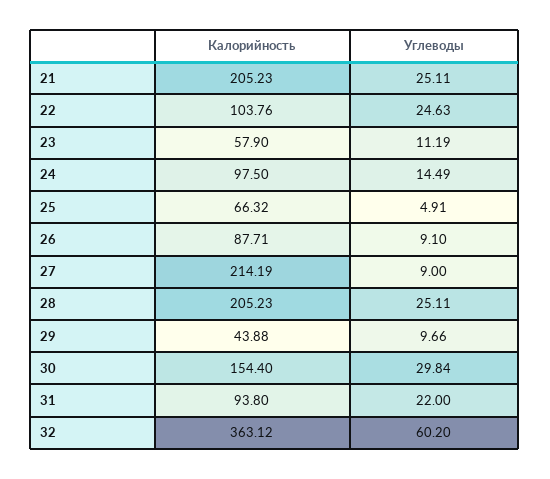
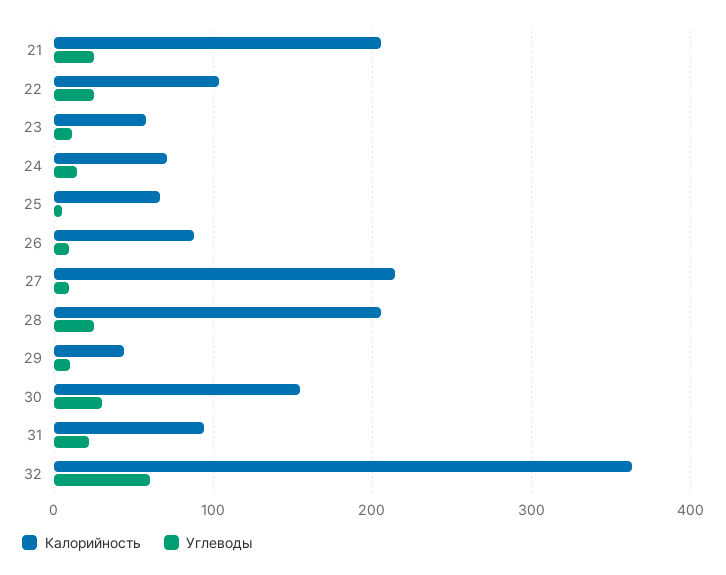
  {
    "Калорийность": {
      "21": 205.23,
      "22": 103.76,
      "23": 57.9,
-     "24": 97.5,
+     "24": 70,
      "25": 66.32,
      "26": 87.71,
      "27": 214.19,
      "28": 205.23,
      "29": 43.88,
      "30": 154.4,
      "31": 93.8,
      "32": 363.12
    },
    "Углеводы": {
      "21": 25.11,
      "22": 24.63,
      "23": 11.19,
      "24": 14.49,
      "25": 4.91,
      "26": 9.1,
      "27": 9,
      "28": 25.11,
      "29": 9.66,
      "30": 29.84,
      "31": 22,
      "32": 60.2
    }
  }

